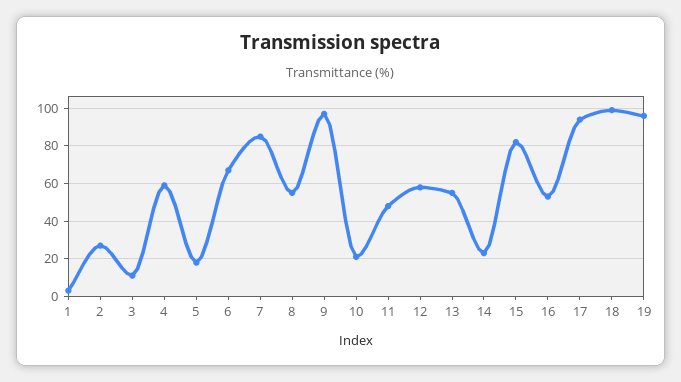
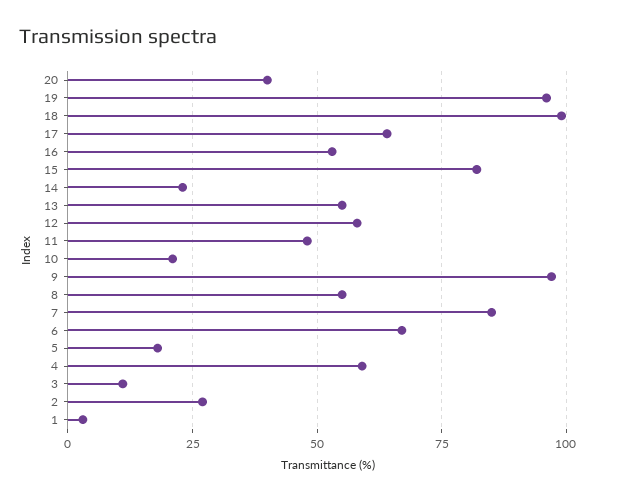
  {
    "1": 5,
    "2": 25,
    "3": 10,
    "4": 60,
    "5": 20,
    "6": 65,
    "7": 85,
    "8": 55,
    "9": 95,
    "10": 20,
    "11": 50,
    "12": 60,
    "13": 55,
    "14": 25,
    "15": 80,
    "16": 55,
-   "17": 95,
+   "17": 65,
    "18": 100,
-   "19": 95
+   "19": 95,
+   "20": 40
  }

